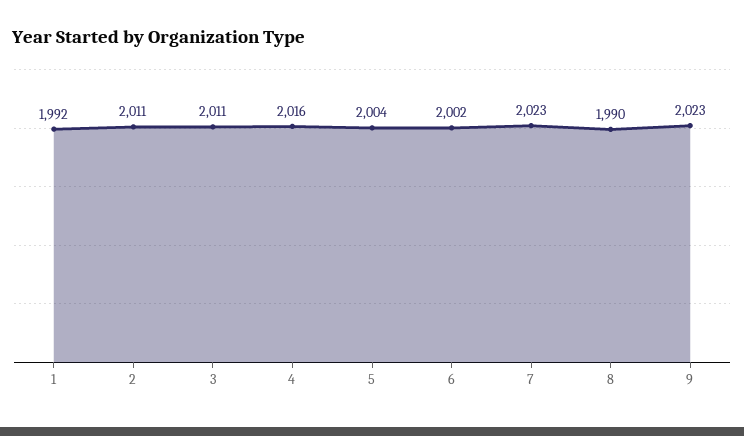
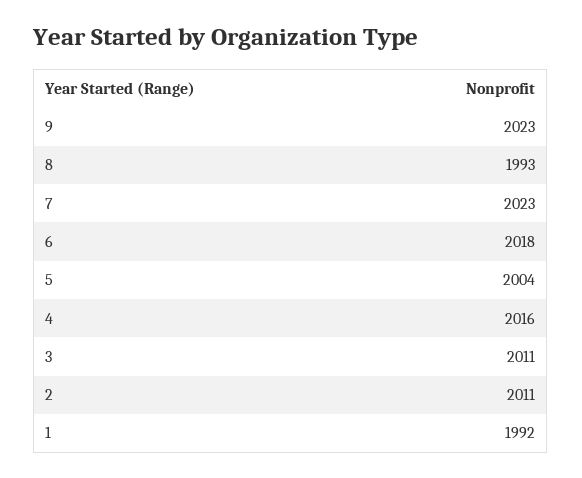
  {
    "1": 1992,
    "2": 2011,
    "3": 2011,
    "4": 2016,
    "5": 2004,
-   "6": 2002,
+   "6": 2018,
    "7": 2023,
-   "8": 1990,
+   "8": 1993,
    "9": 2023
  }

